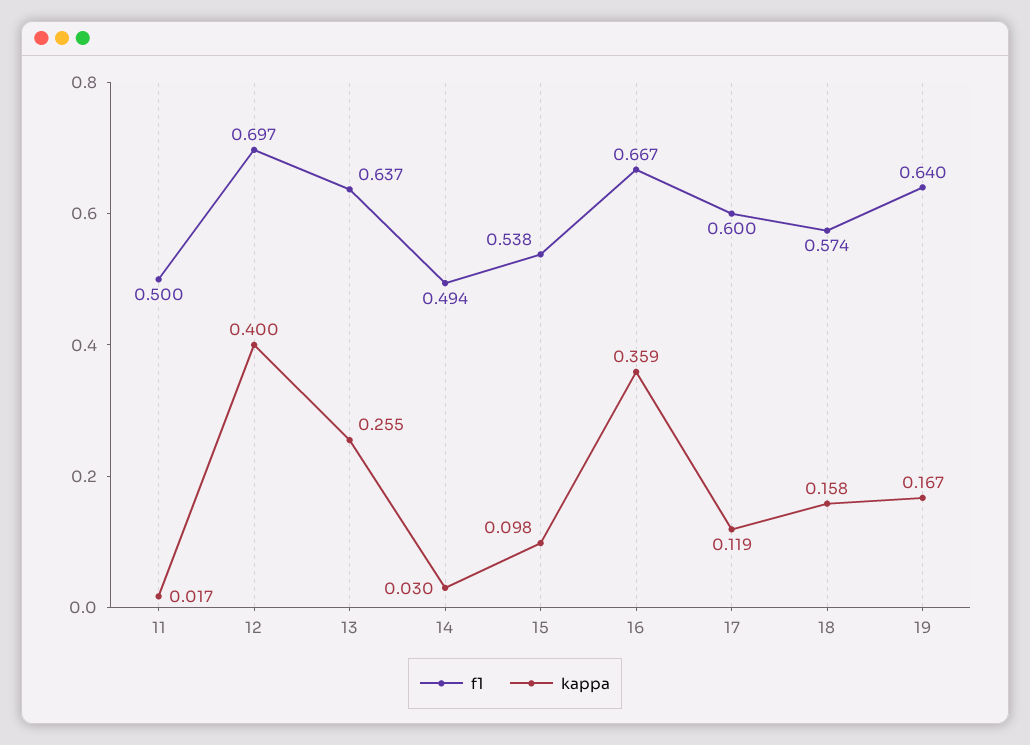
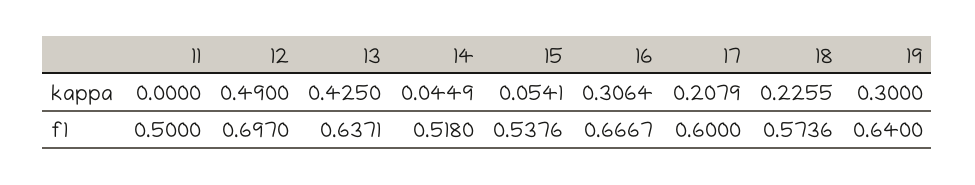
  {
    "f1": {
      "11": 0.5,
      "12": 0.697,
      "13": 0.6371,
-     "14": 0.494,
+     "14": 0.518,
      "15": 0.5376,
      "16": 0.6667,
      "17": 0.6,
      "18": 0.5736,
      "19": 0.64
    },
    "kappa": {
-     "11": 0.017,
+     "11": 0,
-     "12": 0.4,
+     "12": 0.49,
-     "13": 0.255,
+     "13": 0.425,
-     "14": 0.03,
+     "14": 0.0449,
-     "15": 0.098,
+     "15": 0.0541,
-     "16": 0.359,
+     "16": 0.3064,
-     "17": 0.119,
+     "17": 0.2079,
-     "18": 0.158,
+     "18": 0.2255,
-     "19": 0.167
+     "19": 0.3
    }
  }

